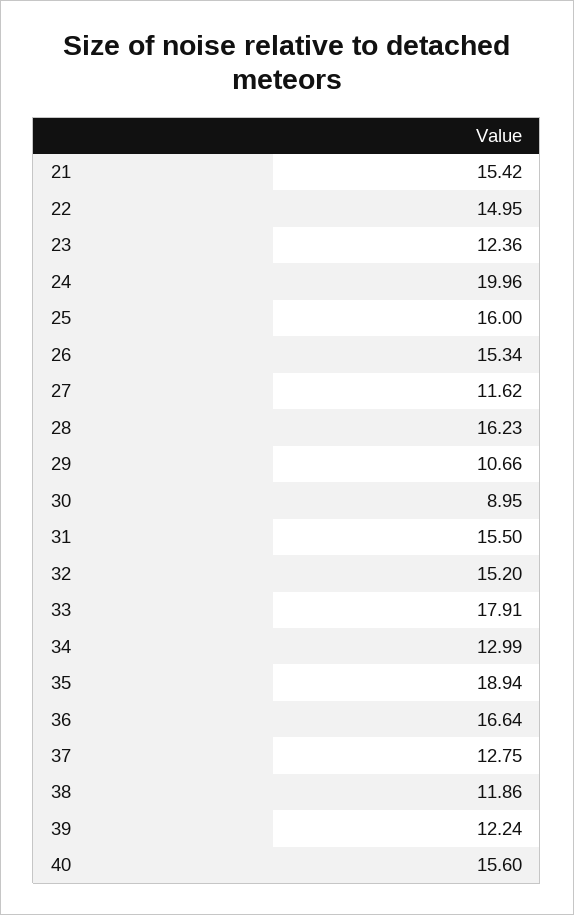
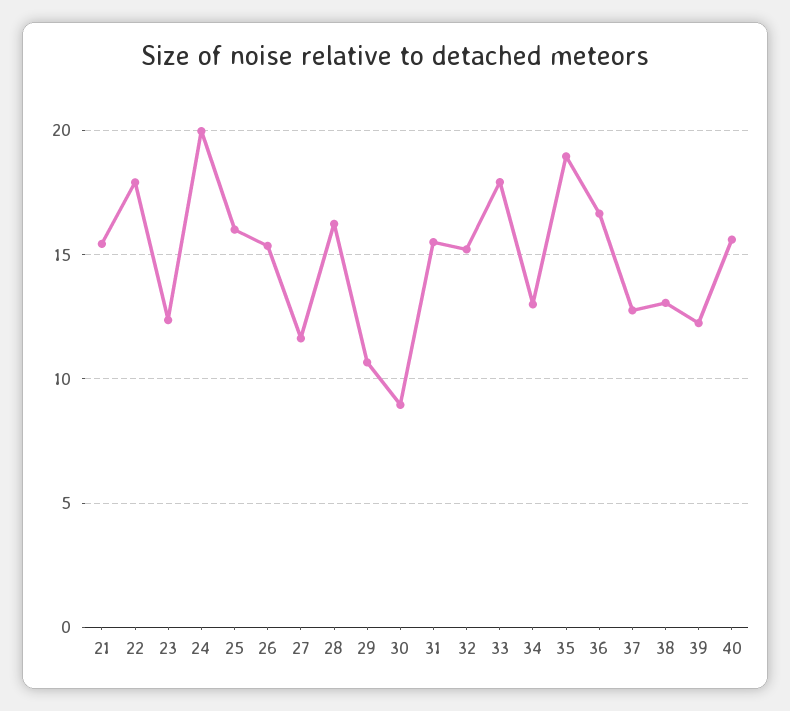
  {
    "21": 15.42,
-   "22": 14.95,
+   "22": 18,
    "23": 12.36,
    "24": 19.96,
    "25": 16,
    "26": 15.34,
    "27": 11.62,
    "28": 16.23,
    "29": 10.66,
    "30": 8.95,
    "31": 15.5,
    "32": 15.2,
    "33": 17.91,
    "34": 12.99,
    "35": 18.94,
    "36": 16.64,
    "37": 12.75,
-   "38": 11.86,
+   "38": 13,
    "39": 12.24,
    "40": 15.6
  }

